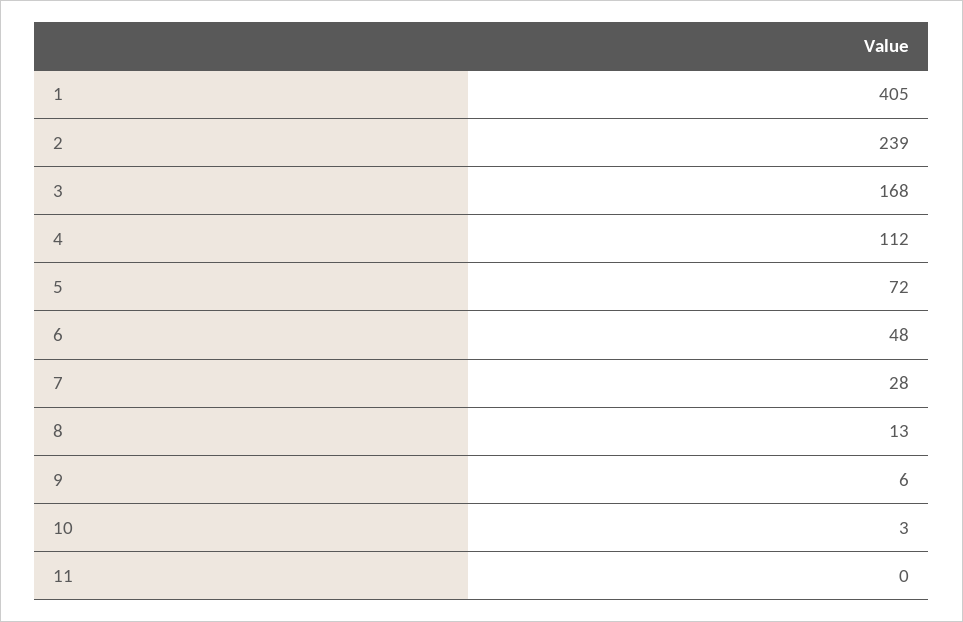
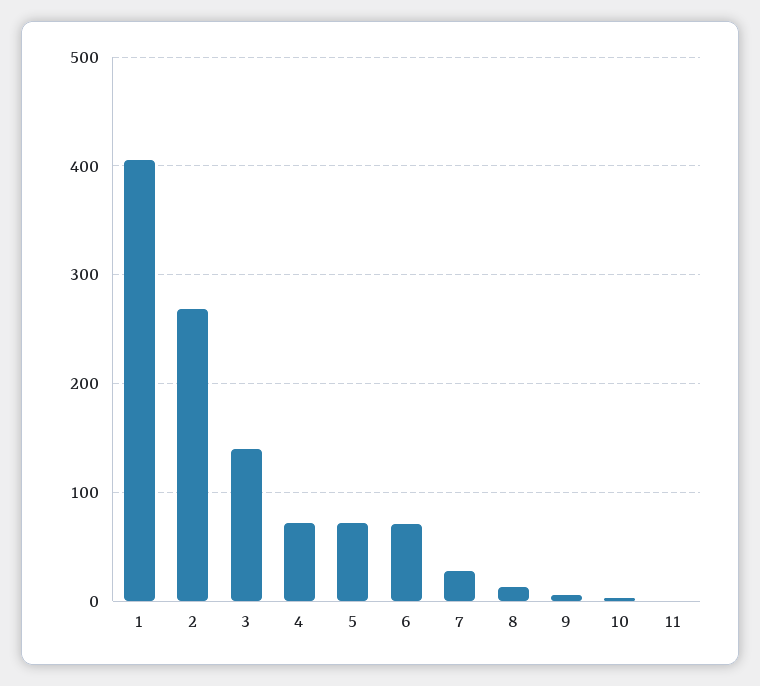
  {
    "1": 405,
-   "2": 239,
+   "2": 270,
-   "3": 168,
+   "3": 140,
-   "4": 112,
+   "4": 70,
    "5": 72,
-   "6": 48,
+   "6": 70,
    "7": 28,
    "8": 13,
    "9": 6,
    "10": 3,
    "11": 0
  }

